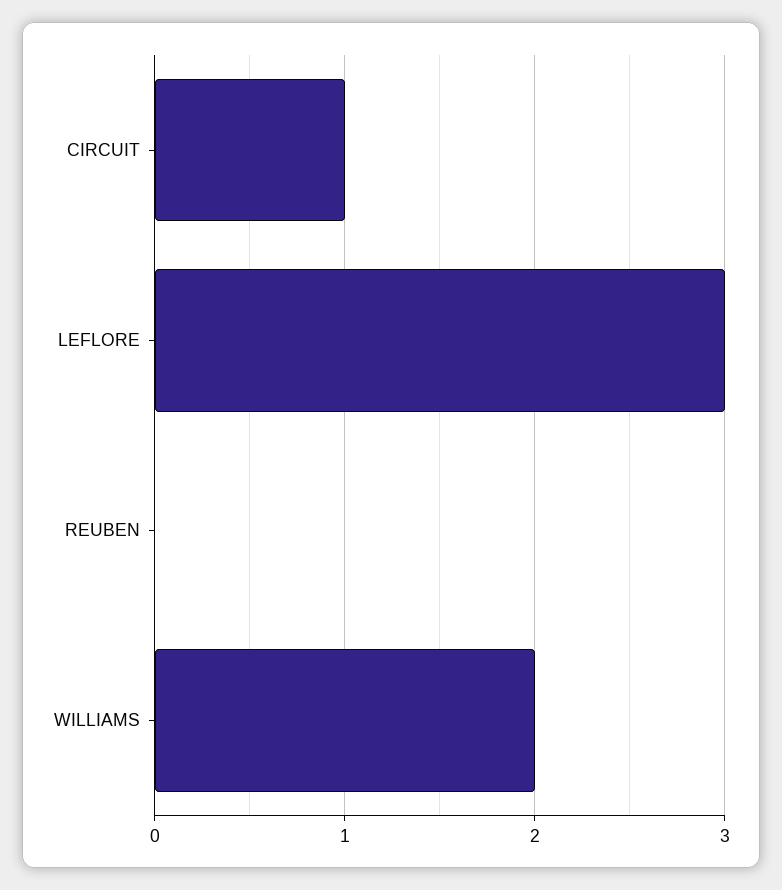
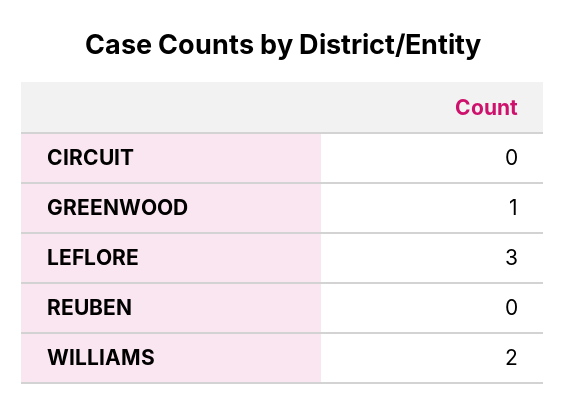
  {
-   "CIRCUIT": 1,
+   "CIRCUIT": 0,
    "LEFLORE": 3,
    "REUBEN": 0,
-   "WILLIAMS": 2
+   "WILLIAMS": 2,
+   "GREENWOOD": 1
  }

